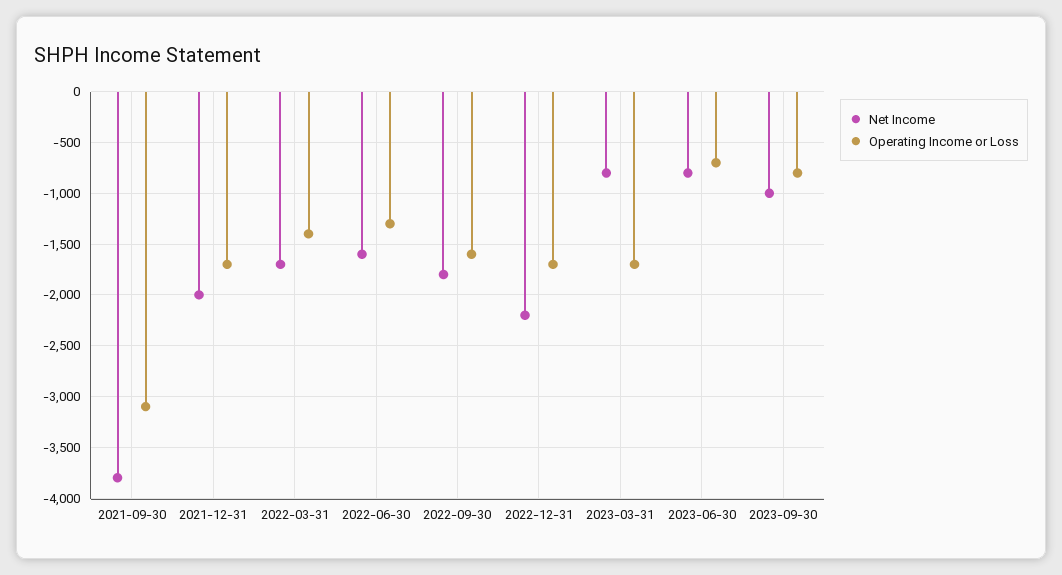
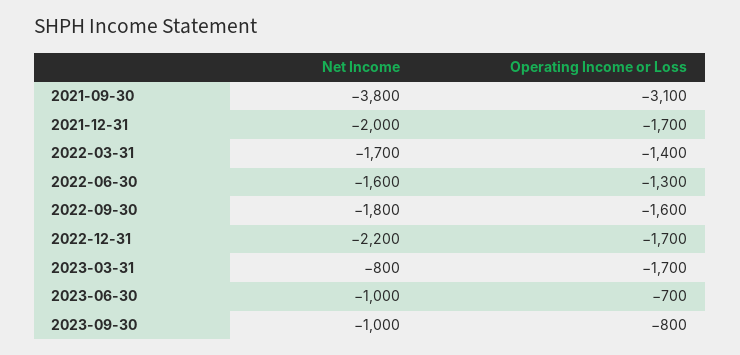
  {
    "Net Income": {
      "2021-09-30": -3800,
      "2021-12-31": -2000,
      "2022-03-31": -1700,
      "2022-06-30": -1600,
      "2022-09-30": -1800,
      "2022-12-31": -2200,
      "2023-03-31": -800,
-     "2023-06-30": -800,
+     "2023-06-30": -1000,
      "2023-09-30": -1000
    },
    "Operating Income or Loss": {
      "2021-09-30": -3100,
      "2021-12-31": -1700,
      "2022-03-31": -1400,
      "2022-06-30": -1300,
      "2022-09-30": -1600,
      "2022-12-31": -1700,
      "2023-03-31": -1700,
      "2023-06-30": -700,
      "2023-09-30": -800
    }
  }

